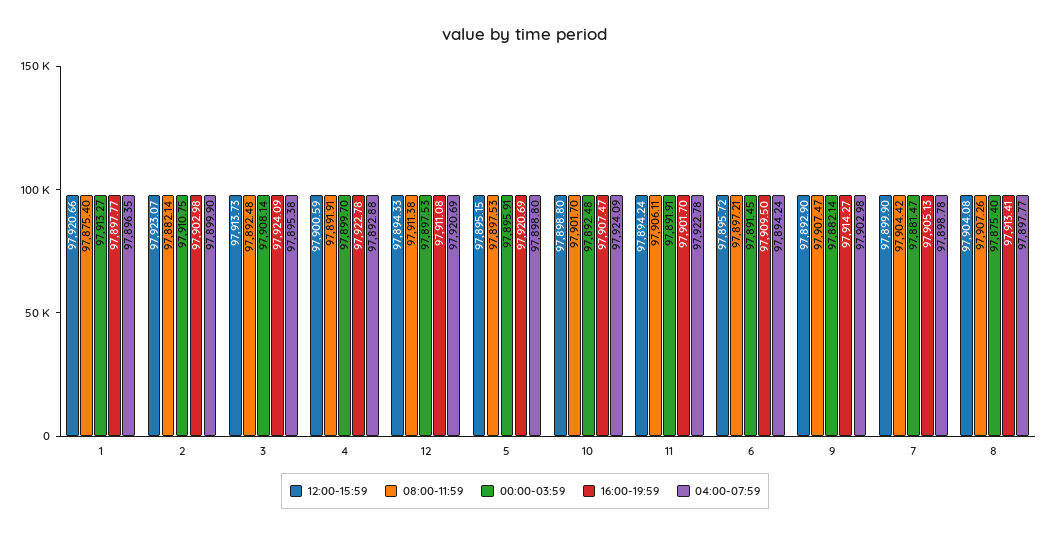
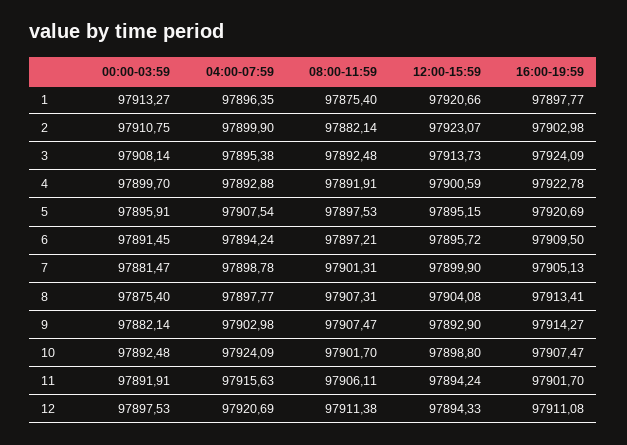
  {
    "12:00-15:59": {
      "1": 97920.66,
      "2": 97923.07,
      "3": 97913.73,
      "4": 97900.59,
      "12": 97894.33,
      "5": 97895.15,
      "10": 97898.8,
      "11": 97894.24,
      "6": 97895.72,
      "9": 97892.9,
      "7": 97899.9,
      "8": 97904.08
    },
    "08:00-11:59": {
      "1": 97875.4,
      "2": 97882.14,
      "3": 97892.48,
      "4": 97891.91,
      "12": 97911.38,
      "5": 97897.53,
      "10": 97901.7,
      "11": 97906.11,
      "6": 97897.21,
      "9": 97907.47,
-     "7": 97904.42,
+     "7": 97901.31,
-     "8": 97907.26
+     "8": 97907.31
    },
    "00:00-03:59": {
      "1": 97913.27,
      "2": 97910.75,
      "3": 97908.14,
      "4": 97899.7,
      "12": 97897.53,
      "5": 97895.91,
      "10": 97892.48,
      "11": 97891.91,
      "6": 97891.45,
      "9": 97882.14,
      "7": 97881.47,
      "8": 97875.4
    },
    "16:00-19:59": {
      "1": 97897.77,
      "2": 97902.98,
      "3": 97924.09,
      "4": 97922.78,
      "12": 97911.08,
      "5": 97920.69,
      "10": 97907.47,
      "11": 97901.7,
      "6": 97909.5,
      "9": 97914.27,
      "7": 97905.13,
      "8": 97913.41
    },
    "04:00-07:59": {
      "1": 97896.35,
      "2": 97899.9,
      "3": 97895.38,
      "4": 97892.88,
      "12": 97920.69,
-     "5": 97898.8,
+     "5": 97907.54,
      "10": 97924.09,
-     "11": 97922.78,
+     "11": 97915.63,
      "6": 97894.24,
      "9": 97902.98,
      "7": 97898.78,
      "8": 97897.77
    }
  }

